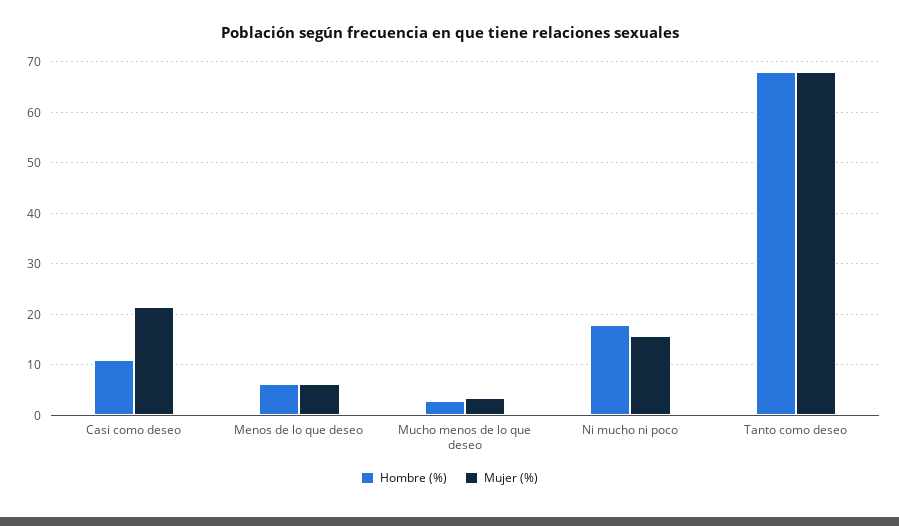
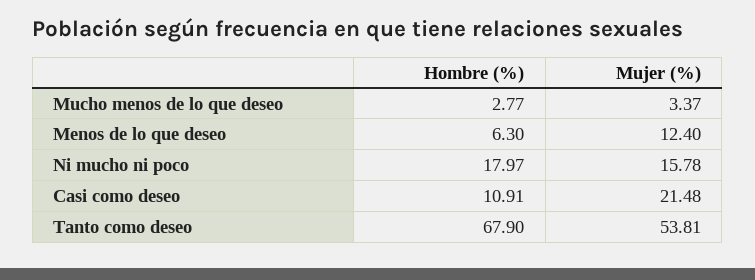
  {
    "Hombre (%)": {
      "Casi como deseo": 10.91,
      "Menos de lo que deseo": 6.3,
      "Mucho menos de lo que deseo": 2.77,
      "Ni mucho ni poco": 17.97,
      "Tanto como deseo": 67.9
    },
    "Mujer (%)": {
      "Casi como deseo": 21.48,
-     "Menos de lo que deseo": 6,
+     "Menos de lo que deseo": 12.4,
      "Mucho menos de lo que deseo": 3.37,
      "Ni mucho ni poco": 15.78,
-     "Tanto como deseo": 68
+     "Tanto como deseo": 53.81
    }
  }

